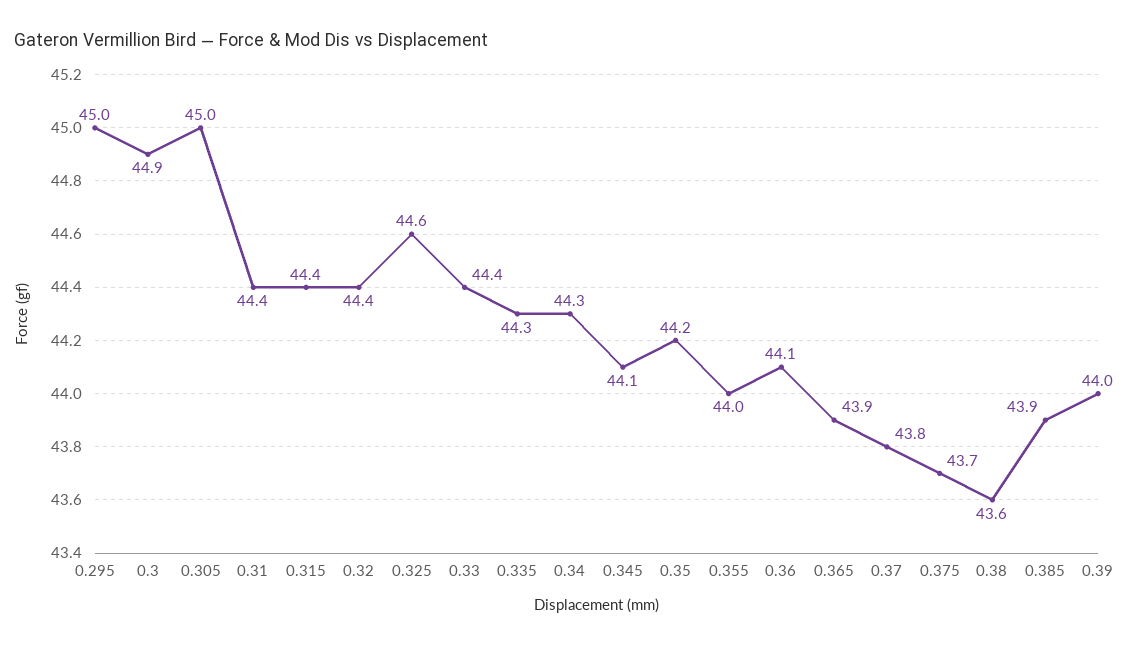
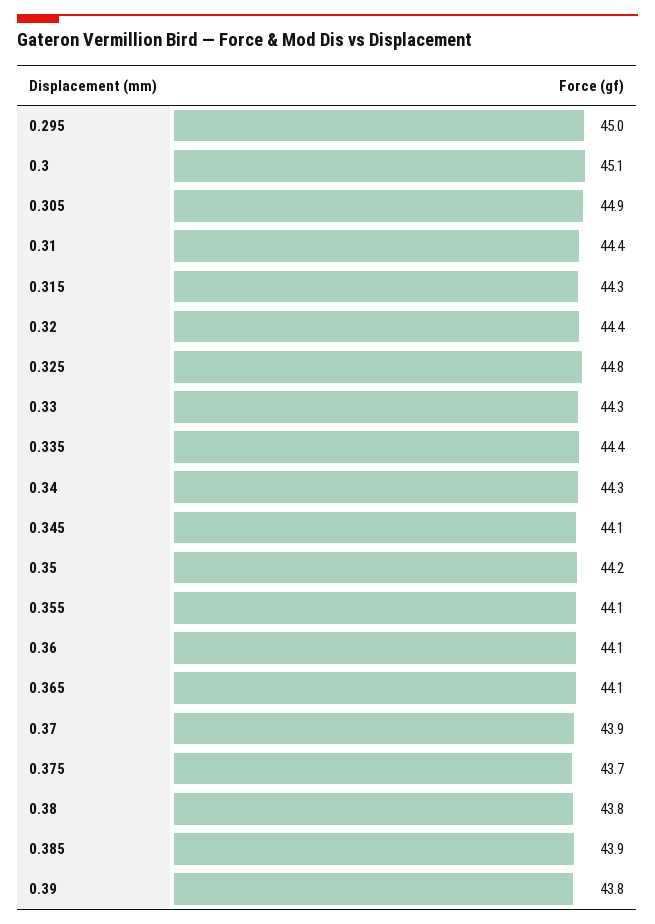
  {
    "0.295": 45,
-   "0.3": 44.9,
+   "0.3": 45.1,
-   "0.305": 45,
+   "0.305": 44.9,
    "0.31": 44.4,
-   "0.315": 44.4,
+   "0.315": 44.3,
    "0.32": 44.4,
-   "0.325": 44.6,
+   "0.325": 44.8,
-   "0.33": 44.4,
+   "0.33": 44.3,
-   "0.335": 44.3,
+   "0.335": 44.4,
    "0.34": 44.3,
    "0.345": 44.1,
    "0.35": 44.2,
-   "0.355": 44,
+   "0.355": 44.1,
    "0.36": 44.1,
-   "0.365": 43.9,
+   "0.365": 44.1,
-   "0.37": 43.8,
+   "0.37": 43.9,
    "0.375": 43.7,
-   "0.38": 43.6,
+   "0.38": 43.8,
    "0.385": 43.9,
-   "0.39": 44
+   "0.39": 43.8
  }

